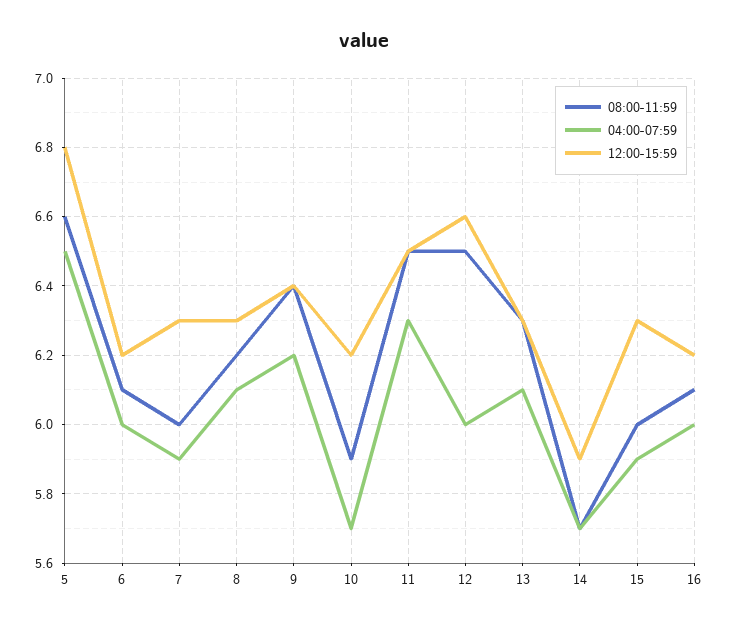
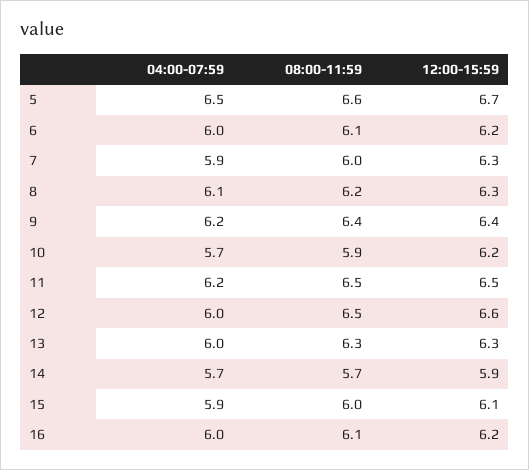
  {
    "08:00-11:59": {
      "5": 6.6,
      "6": 6.1,
      "7": 6,
      "8": 6.2,
      "9": 6.4,
      "10": 5.9,
      "11": 6.5,
      "12": 6.5,
      "13": 6.3,
      "14": 5.7,
      "15": 6,
      "16": 6.1
    },
    "04:00-07:59": {
      "5": 6.5,
      "6": 6,
      "7": 5.9,
      "8": 6.1,
      "9": 6.2,
      "10": 5.7,
-     "11": 6.3,
+     "11": 6.2,
      "12": 6,
-     "13": 6.1,
+     "13": 6,
      "14": 5.7,
      "15": 5.9,
      "16": 6
    },
    "12:00-15:59": {
-     "5": 6.8,
+     "5": 6.7,
      "6": 6.2,
      "7": 6.3,
      "8": 6.3,
      "9": 6.4,
      "10": 6.2,
      "11": 6.5,
      "12": 6.6,
      "13": 6.3,
      "14": 5.9,
-     "15": 6.3,
+     "15": 6.1,
      "16": 6.2
    }
  }

